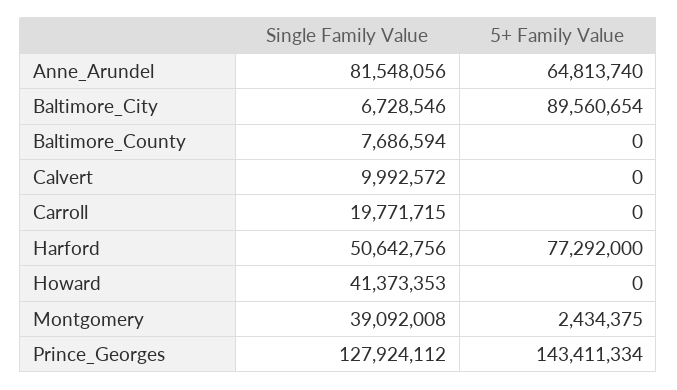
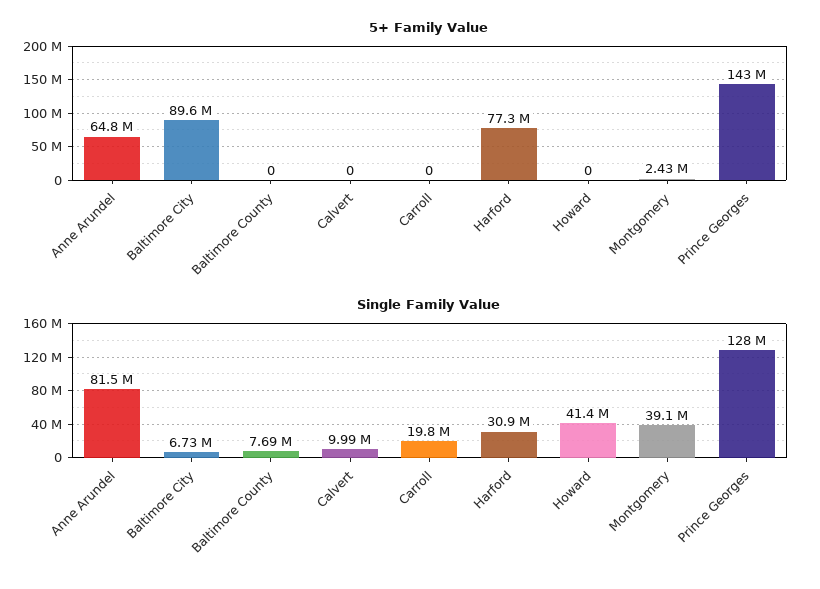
  {
    "Single Family Value": {
      "Anne_Arundel": 81548056,
      "Baltimore_City": 6728546,
      "Baltimore_County": 7686594,
      "Calvert": 9992572,
      "Carroll": 19771715,
-     "Harford": 50642756,
+     "Harford": 30900000,
      "Howard": 41373353,
      "Montgomery": 39092008,
      "Prince_Georges": 127924112
    },
    "5+ Family Value": {
      "Anne_Arundel": 64813740,
      "Baltimore_City": 89560654,
      "Baltimore_County": 0,
      "Calvert": 0,
      "Carroll": 0,
      "Harford": 77292000,
      "Howard": 0,
      "Montgomery": 2434375,
      "Prince_Georges": 143411334
    }
  }

